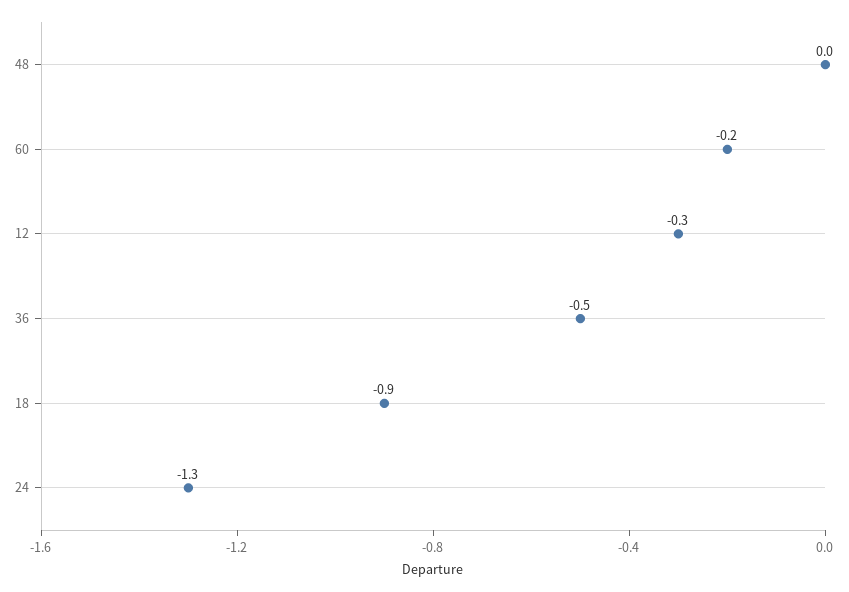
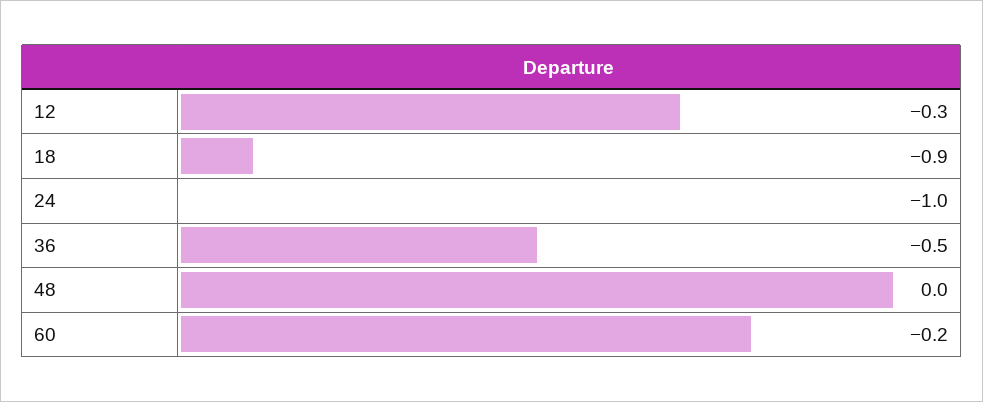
  {
    "48": 0,
    "60": -0.2,
    "12": -0.3,
    "36": -0.5,
    "18": -0.9,
-   "24": -1.3
+   "24": -1
  }

